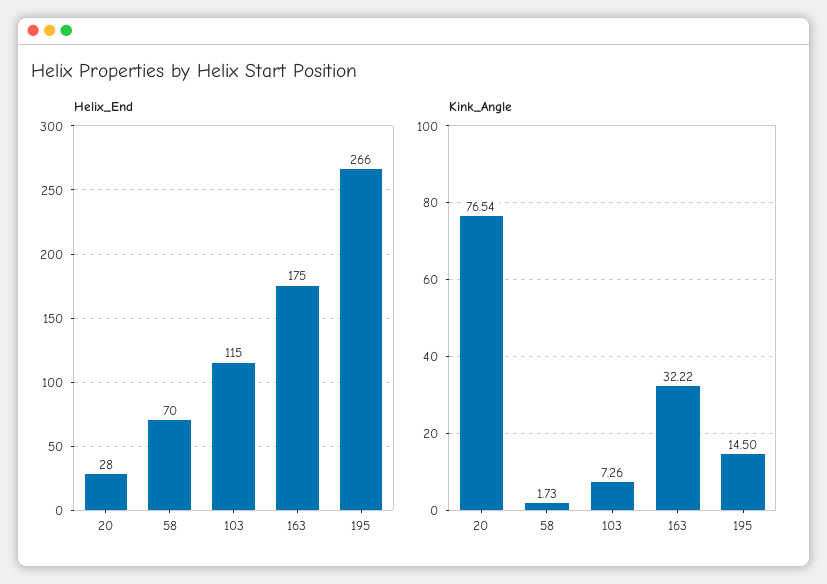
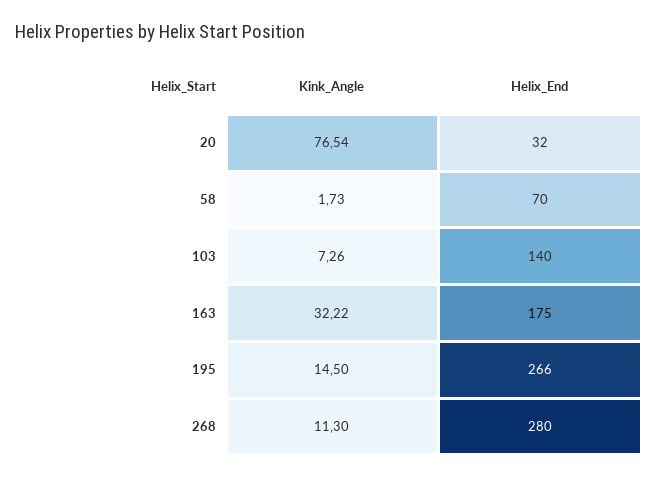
  {
    "Helix_End": {
-     "20": 28,
+     "20": 32,
      "58": 70,
-     "103": 115,
+     "103": 140,
      "163": 175,
-     "195": 266
+     "195": 266,
+     "268": 280
    },
    "Kink_Angle": {
      "20": 76.54,
      "58": 1.73,
      "103": 7.26,
      "163": 32.22,
-     "195": 14.5
+     "195": 14.5,
+     "268": 11.3
    }
  }

